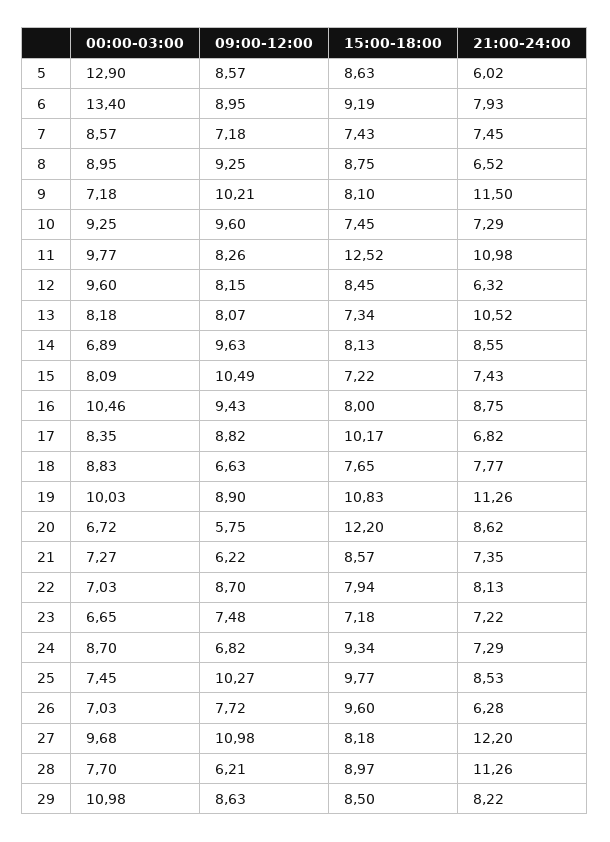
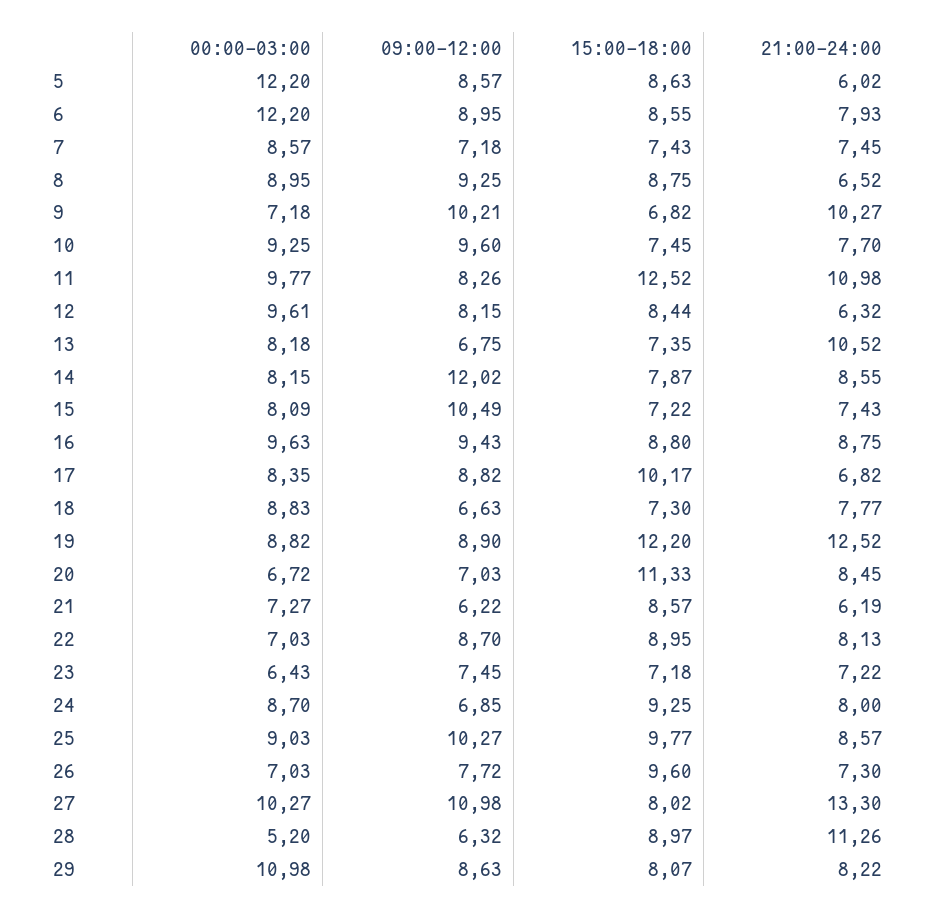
  {
    "00:00-03:00": {
-     "5": 12.9,
+     "5": 12.2,
-     "6": 13.4,
+     "6": 12.2,
      "7": 8.57,
      "8": 8.95,
      "9": 7.18,
      "10": 9.25,
      "11": 9.77,
-     "12": 9.6,
+     "12": 9.61,
      "13": 8.18,
-     "14": 6.89,
+     "14": 8.15,
      "15": 8.09,
-     "16": 10.46,
+     "16": 9.63,
      "17": 8.35,
      "18": 8.83,
-     "19": 10.03,
+     "19": 8.82,
      "20": 6.72,
      "21": 7.27,
      "22": 7.03,
-     "23": 6.65,
+     "23": 6.43,
      "24": 8.7,
-     "25": 7.45,
+     "25": 9.03,
      "26": 7.03,
-     "27": 9.68,
+     "27": 10.27,
-     "28": 7.7,
+     "28": 5.2,
      "29": 10.98
    },
    "09:00-12:00": {
      "5": 8.57,
      "6": 8.95,
      "7": 7.18,
      "8": 9.25,
      "9": 10.21,
      "10": 9.6,
      "11": 8.26,
      "12": 8.15,
-     "13": 8.07,
+     "13": 6.75,
-     "14": 9.63,
+     "14": 12.02,
      "15": 10.49,
      "16": 9.43,
      "17": 8.82,
      "18": 6.63,
      "19": 8.9,
-     "20": 5.75,
+     "20": 7.03,
      "21": 6.22,
      "22": 8.7,
-     "23": 7.48,
+     "23": 7.45,
-     "24": 6.82,
+     "24": 6.85,
      "25": 10.27,
      "26": 7.72,
      "27": 10.98,
-     "28": 6.21,
+     "28": 6.32,
      "29": 8.63
    },
    "15:00-18:00": {
      "5": 8.63,
-     "6": 9.19,
+     "6": 8.55,
      "7": 7.43,
      "8": 8.75,
-     "9": 8.1,
+     "9": 6.82,
      "10": 7.45,
      "11": 12.52,
-     "12": 8.45,
+     "12": 8.44,
-     "13": 7.34,
+     "13": 7.35,
-     "14": 8.13,
+     "14": 7.87,
      "15": 7.22,
-     "16": 8,
+     "16": 8.8,
      "17": 10.17,
-     "18": 7.65,
+     "18": 7.3,
-     "19": 10.83,
+     "19": 12.2,
-     "20": 12.2,
+     "20": 11.33,
      "21": 8.57,
-     "22": 7.94,
+     "22": 8.95,
      "23": 7.18,
-     "24": 9.34,
+     "24": 9.25,
      "25": 9.77,
      "26": 9.6,
-     "27": 8.18,
+     "27": 8.02,
      "28": 8.97,
-     "29": 8.5
+     "29": 8.07
    },
    "21:00-24:00": {
      "5": 6.02,
      "6": 7.93,
      "7": 7.45,
      "8": 6.52,
-     "9": 11.5,
+     "9": 10.27,
-     "10": 7.29,
+     "10": 7.7,
      "11": 10.98,
      "12": 6.32,
      "13": 10.52,
      "14": 8.55,
      "15": 7.43,
      "16": 8.75,
      "17": 6.82,
      "18": 7.77,
-     "19": 11.26,
+     "19": 12.52,
-     "20": 8.62,
+     "20": 8.45,
-     "21": 7.35,
+     "21": 6.19,
      "22": 8.13,
      "23": 7.22,
-     "24": 7.29,
+     "24": 8,
-     "25": 8.53,
+     "25": 8.57,
-     "26": 6.28,
+     "26": 7.3,
-     "27": 12.2,
+     "27": 13.3,
      "28": 11.26,
      "29": 8.22
    }
  }

